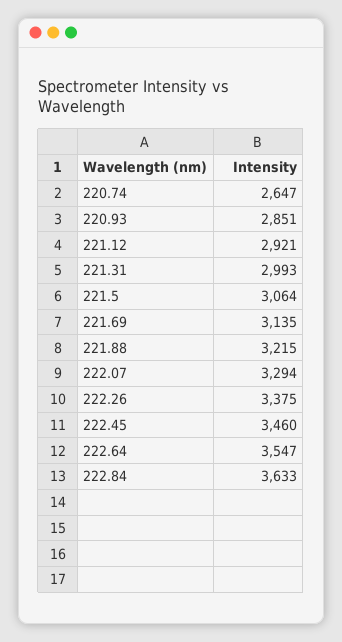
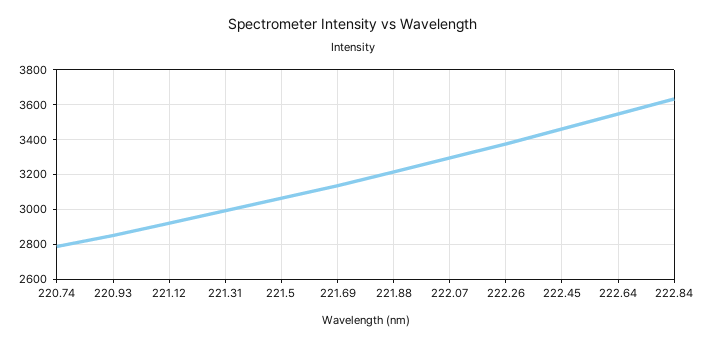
  {
-   "220.74": 2647,
+   "220.74": 2800,
    "220.93": 2851,
    "221.12": 2921,
    "221.31": 2993,
    "221.5": 3064,
    "221.69": 3135,
    "221.88": 3215,
    "222.07": 3294,
    "222.26": 3375,
    "222.45": 3460,
    "222.64": 3547,
    "222.84": 3633
  }

